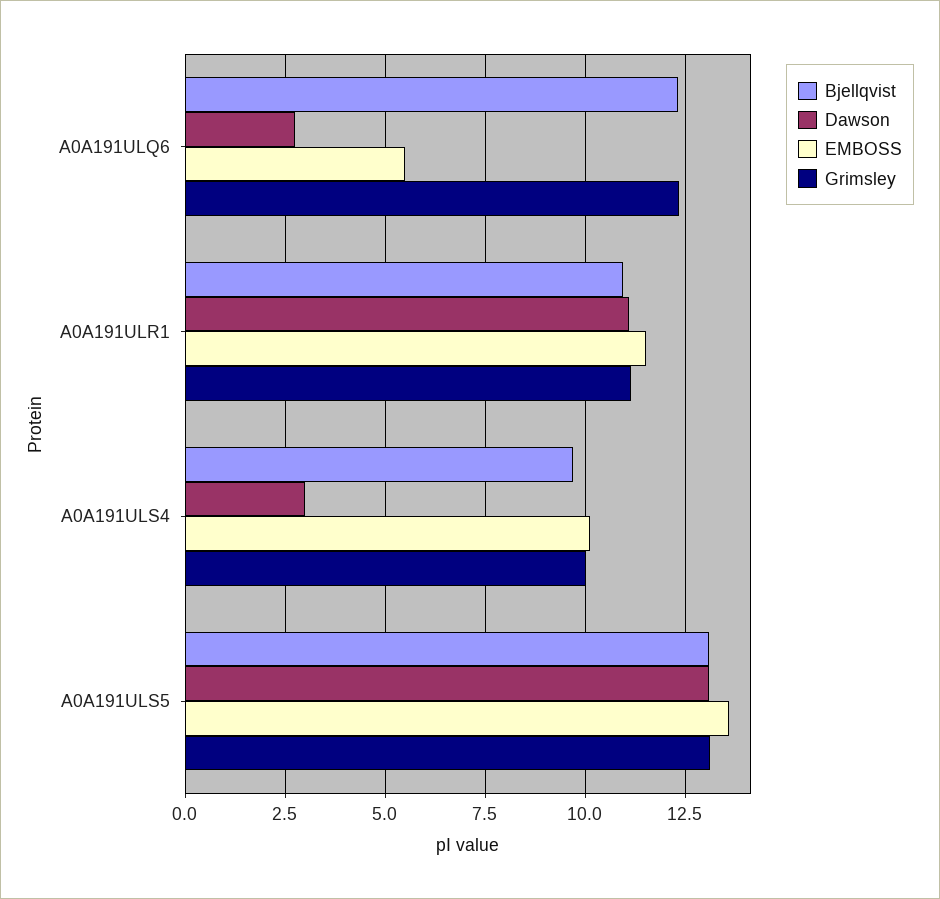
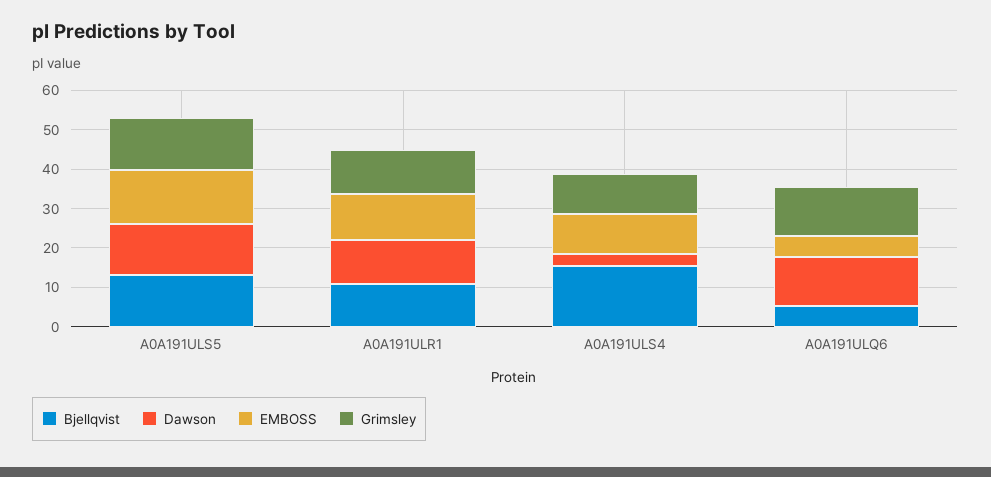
  {
    "Bjellqvist": {
-     "A0A191ULQ6": 12.25,
+     "A0A191ULQ6": 5,
      "A0A191ULR1": 11,
-     "A0A191ULS4": 9.75,
+     "A0A191ULS4": 15,
      "A0A191ULS5": 13
    },
    "Dawson": {
-     "A0A191ULQ6": 2.75,
+     "A0A191ULQ6": 12.5,
      "A0A191ULR1": 11,
      "A0A191ULS4": 3,
      "A0A191ULS5": 13
    },
    "EMBOSS": {
      "A0A191ULQ6": 5.5,
      "A0A191ULR1": 11.5,
      "A0A191ULS4": 10.25,
      "A0A191ULS5": 13.5
    },
    "Grimsley": {
      "A0A191ULQ6": 12.25,
      "A0A191ULR1": 11.25,
      "A0A191ULS4": 10,
      "A0A191ULS5": 13
    }
  }

